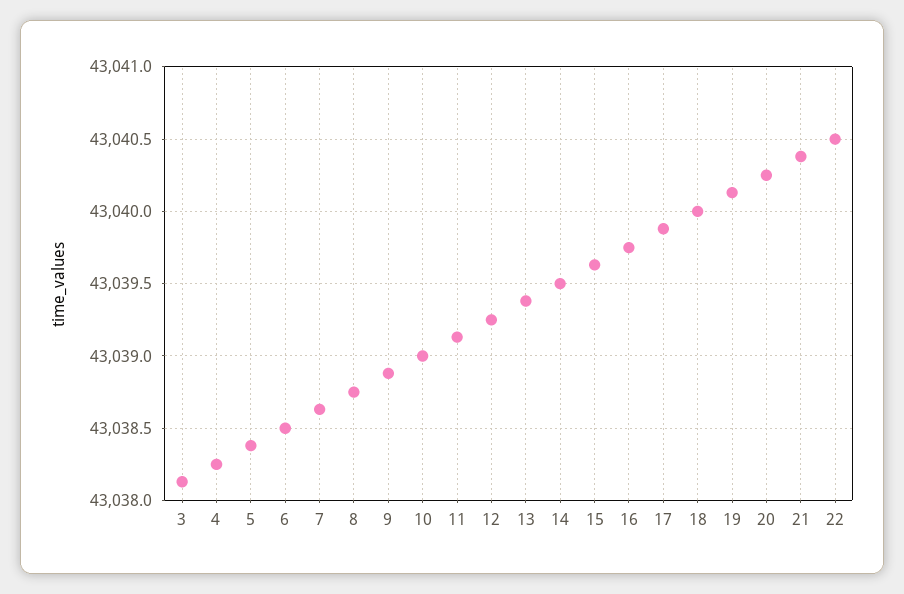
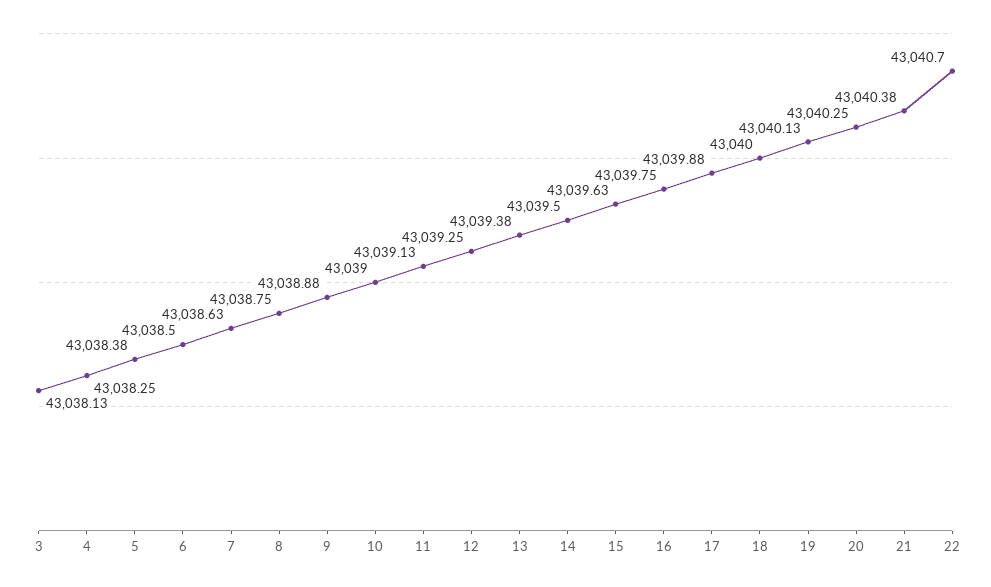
  {
    "3": 43038.13,
    "4": 43038.25,
    "5": 43038.38,
    "6": 43038.5,
    "7": 43038.63,
    "8": 43038.75,
    "9": 43038.88,
    "10": 43039,
    "11": 43039.13,
    "12": 43039.25,
    "13": 43039.38,
    "14": 43039.5,
    "15": 43039.63,
    "16": 43039.75,
    "17": 43039.88,
    "18": 43040,
    "19": 43040.13,
    "20": 43040.25,
    "21": 43040.38,
-   "22": 43040.5
+   "22": 43040.7
  }

